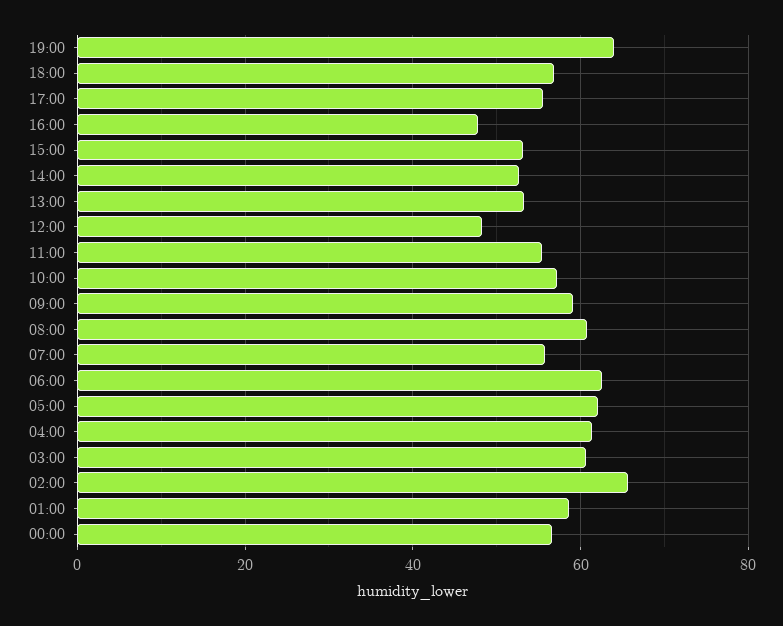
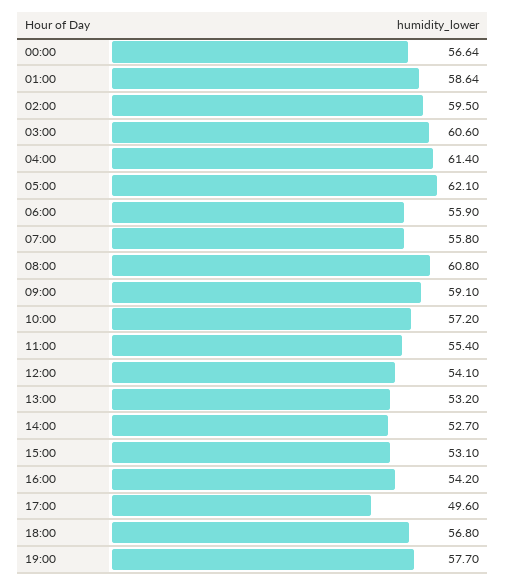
  {
-   "19:00": 64,
+   "19:00": 57.7,
    "18:00": 56.8,
-   "17:00": 56,
+   "17:00": 49.6,
-   "16:00": 48,
+   "16:00": 54.2,
    "15:00": 53.1,
    "14:00": 52.7,
    "13:00": 53.2,
-   "12:00": 48,
+   "12:00": 54.1,
    "11:00": 55.4,
    "10:00": 57.2,
    "09:00": 59.1,
    "08:00": 60.8,
    "07:00": 55.8,
-   "06:00": 62,
+   "06:00": 55.9,
    "05:00": 62.1,
    "04:00": 61.4,
    "03:00": 60.6,
-   "02:00": 66,
+   "02:00": 59.5,
    "01:00": 58.64,
    "00:00": 56.64
  }

